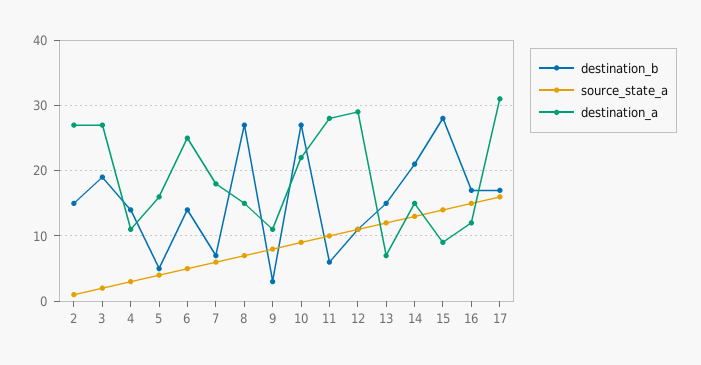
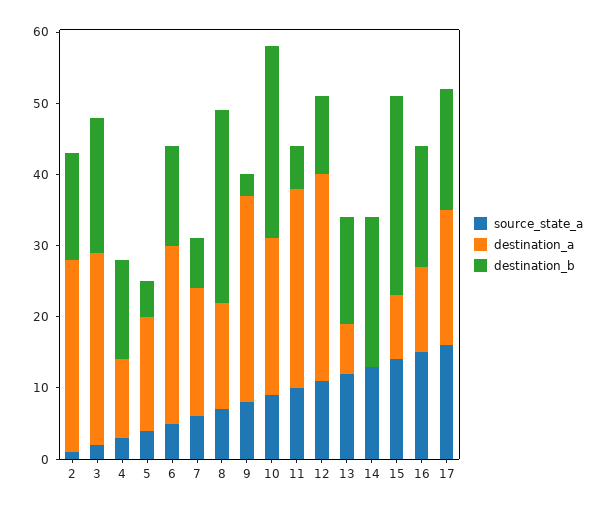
  {
    "destination_b": {
      "2": 15,
      "3": 19,
      "4": 14,
      "5": 5,
      "6": 14,
      "7": 7,
      "8": 27,
      "9": 3,
      "10": 27,
      "11": 6,
      "12": 11,
      "13": 15,
      "14": 21,
      "15": 28,
      "16": 17,
      "17": 17
    },
    "source_state_a": {
      "2": 1,
      "3": 2,
      "4": 3,
      "5": 4,
      "6": 5,
      "7": 6,
      "8": 7,
      "9": 8,
      "10": 9,
      "11": 10,
      "12": 11,
      "13": 12,
      "14": 13,
      "15": 14,
      "16": 15,
      "17": 16
    },
    "destination_a": {
      "2": 27,
      "3": 27,
      "4": 11,
      "5": 16,
      "6": 25,
      "7": 18,
      "8": 15,
-     "9": 11,
+     "9": 30,
      "10": 22,
      "11": 28,
      "12": 29,
      "13": 7,
-     "14": 15,
+     "14": 0,
      "15": 9,
      "16": 12,
-     "17": 31
+     "17": 20
    }
  }

